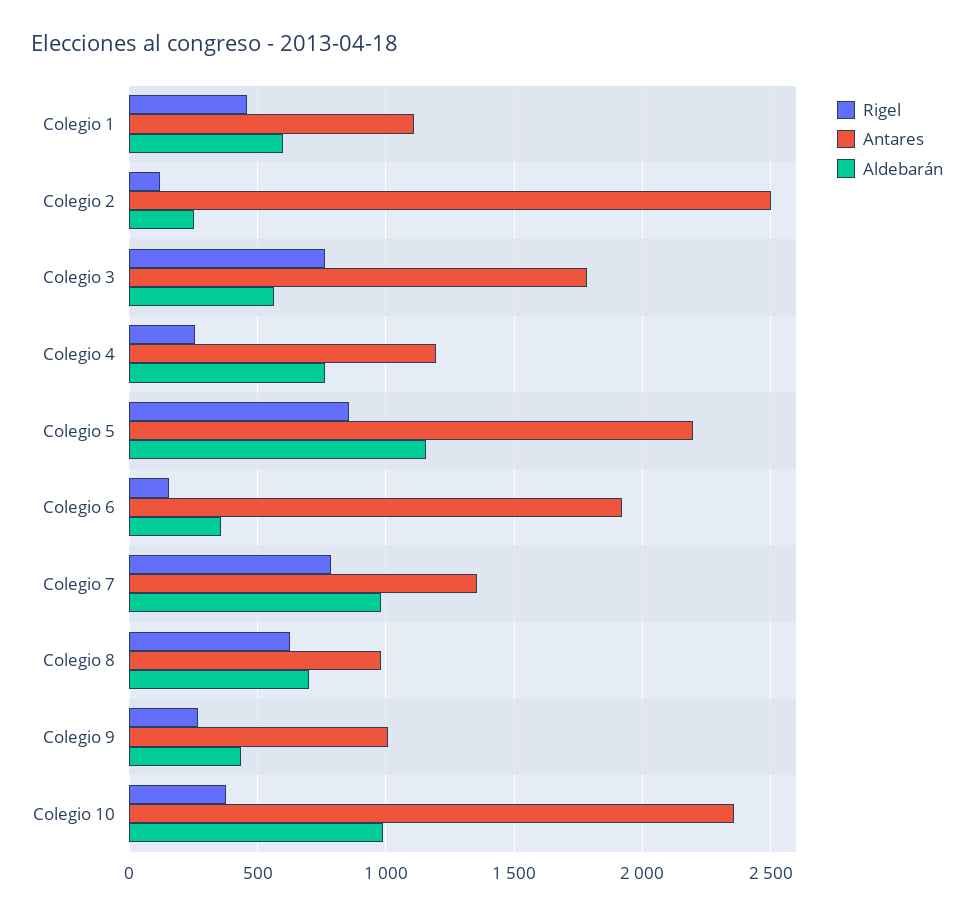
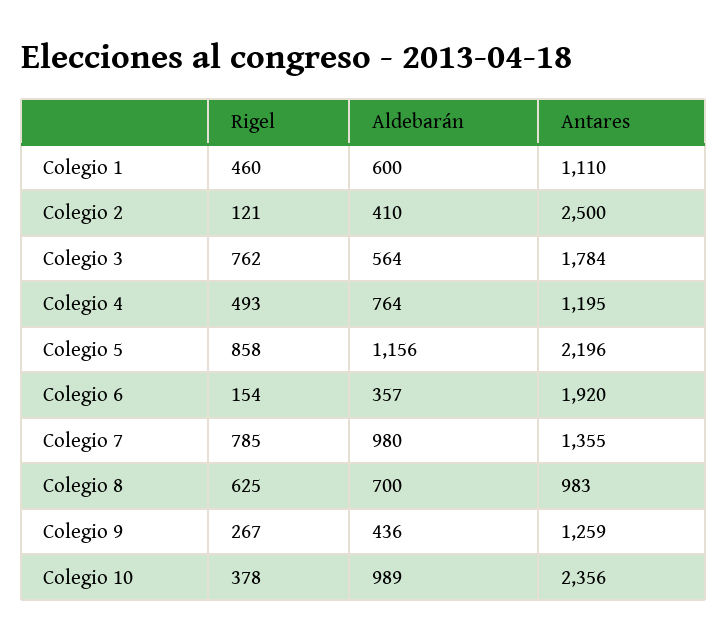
  {
    "Rigel": {
      "Colegio 1": 460,
      "Colegio 2": 121,
      "Colegio 3": 762,
-     "Colegio 4": 250,
+     "Colegio 4": 493,
      "Colegio 5": 858,
      "Colegio 6": 154,
      "Colegio 7": 785,
      "Colegio 8": 625,
      "Colegio 9": 267,
      "Colegio 10": 378
    },
    "Antares": {
      "Colegio 1": 1110,
      "Colegio 2": 2500,
      "Colegio 3": 1784,
      "Colegio 4": 1195,
      "Colegio 5": 2196,
      "Colegio 6": 1920,
      "Colegio 7": 1355,
      "Colegio 8": 983,
-     "Colegio 9": 1000,
+     "Colegio 9": 1259,
      "Colegio 10": 2356
    },
    "Aldebarán": {
      "Colegio 1": 600,
-     "Colegio 2": 250,
+     "Colegio 2": 410,
      "Colegio 3": 564,
      "Colegio 4": 764,
      "Colegio 5": 1156,
      "Colegio 6": 357,
      "Colegio 7": 980,
      "Colegio 8": 700,
      "Colegio 9": 436,
      "Colegio 10": 989
    }
  }

